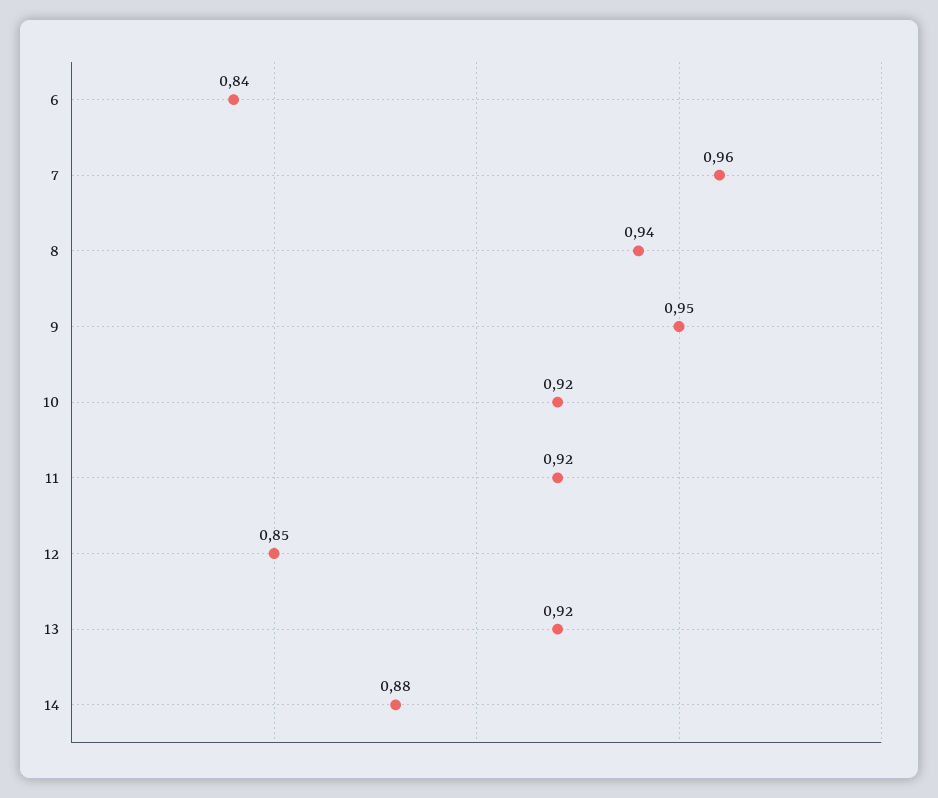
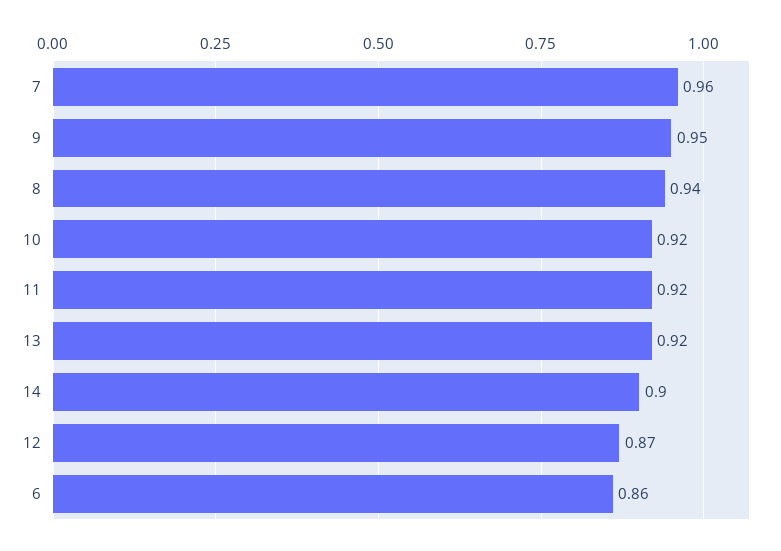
  {
-   "6": 0.84,
+   "6": 0.86,
    "7": 0.96,
    "8": 0.94,
    "9": 0.95,
    "10": 0.92,
    "11": 0.92,
-   "12": 0.85,
+   "12": 0.87,
    "13": 0.92,
-   "14": 0.88
+   "14": 0.9
  }

